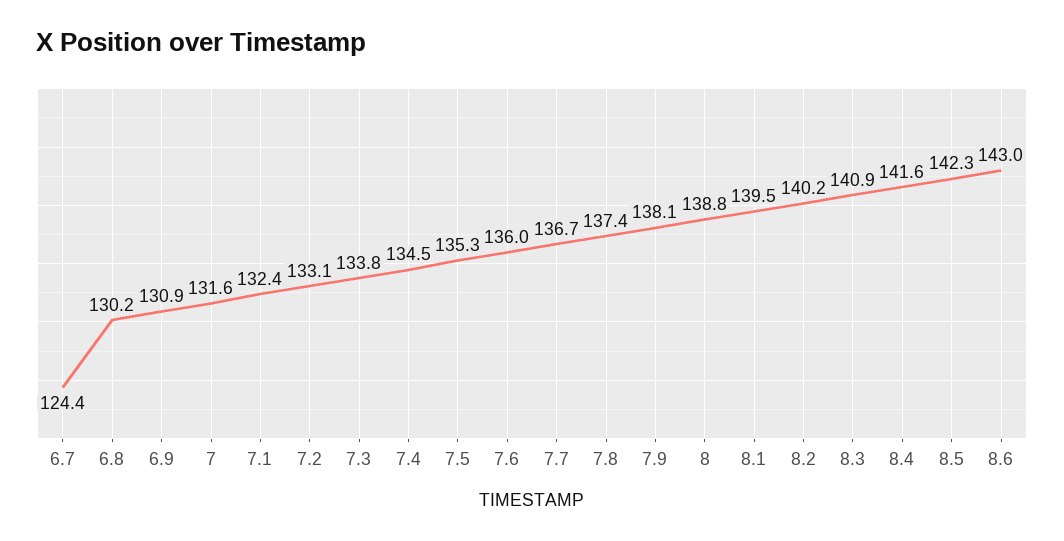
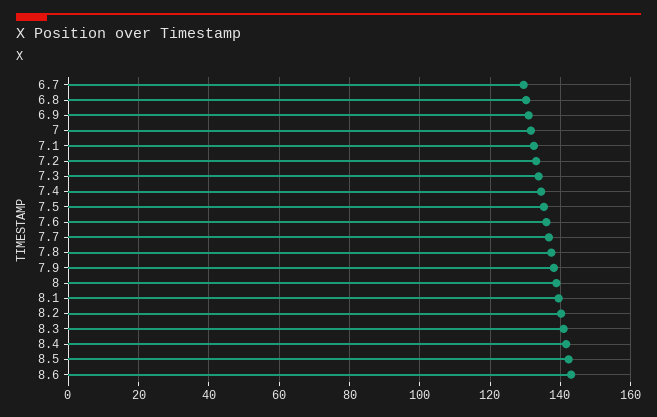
  {
-   "6.7": 124.4,
+   "6.7": 130,
    "6.8": 130.2,
    "6.9": 130.9,
    "7": 131.6,
    "7.1": 132.4,
    "7.2": 133.1,
    "7.3": 133.8,
    "7.4": 134.5,
    "7.5": 135.3,
    "7.6": 136,
    "7.7": 136.7,
    "7.8": 137.4,
    "7.9": 138.1,
    "8": 138.8,
    "8.1": 139.5,
    "8.2": 140.2,
    "8.3": 140.9,
    "8.4": 141.6,
    "8.5": 142.3,
    "8.6": 143
  }

